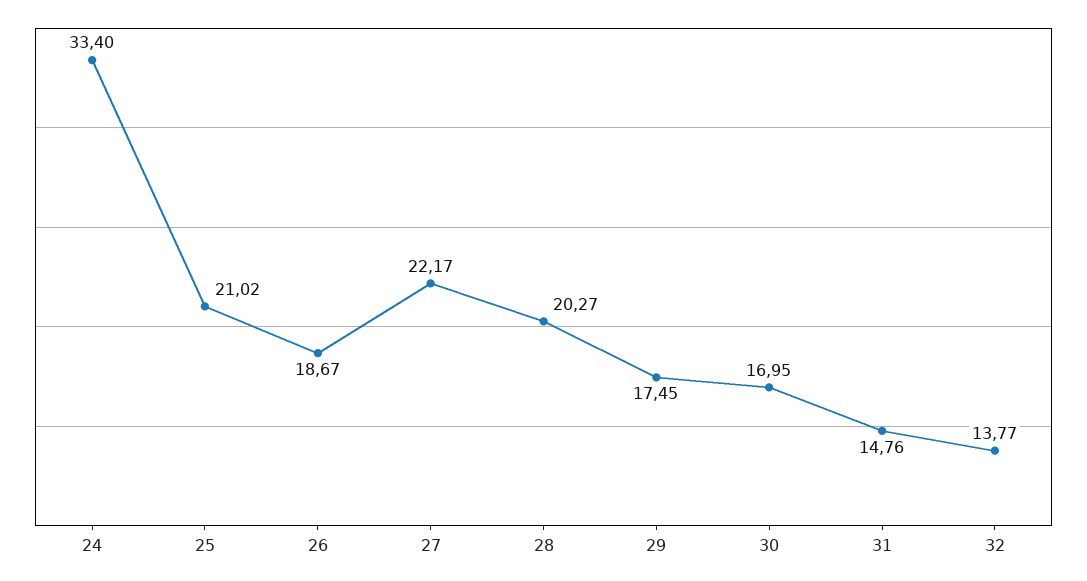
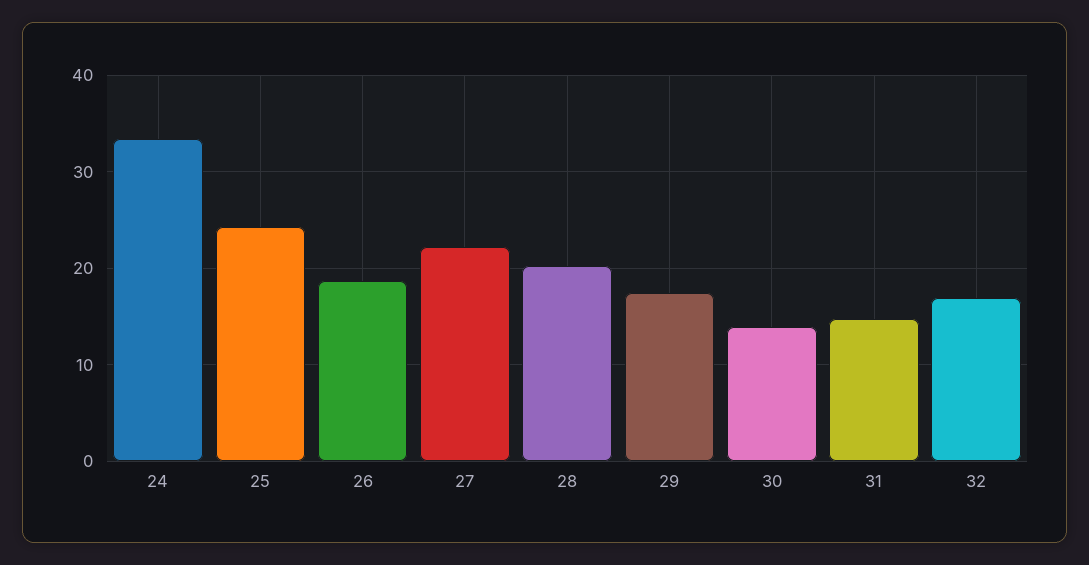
  {
    "24": 33.4,
-   "25": 21.02,
+   "25": 24,
    "26": 18.67,
    "27": 22.17,
    "28": 20.27,
    "29": 17.45,
-   "30": 16.95,
+   "30": 14,
    "31": 14.76,
-   "32": 13.77
+   "32": 17
  }

